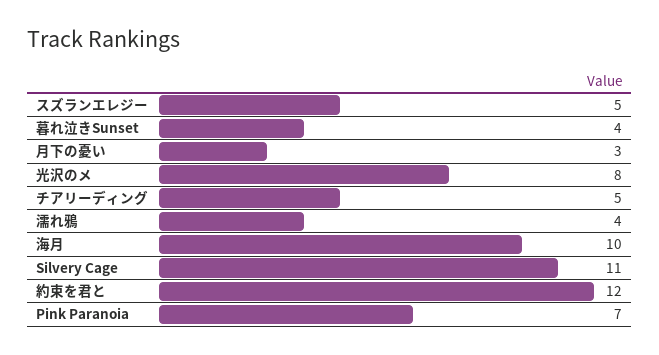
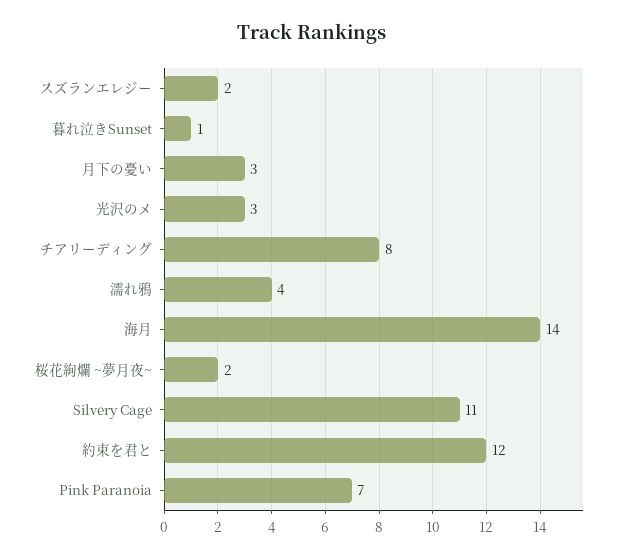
  {
-   "スズランエレジー": 5,
+   "スズランエレジー": 2,
-   "暮れ泣きSunset": 4,
+   "暮れ泣きSunset": 1,
    "月下の憂い": 3,
-   "光沢のメ": 8,
+   "光沢のメ": 3,
-   "チアリーディング": 5,
+   "チアリーディング": 8,
    "濡れ鴉": 4,
-   "海月": 10,
+   "海月": 14,
    "Silvery Cage": 11,
    "約束を君と": 12,
-   "Pink Paranoia": 7
+   "Pink Paranoia": 7,
+   "桜花絢爛 ~夢月夜~": 2
  }

